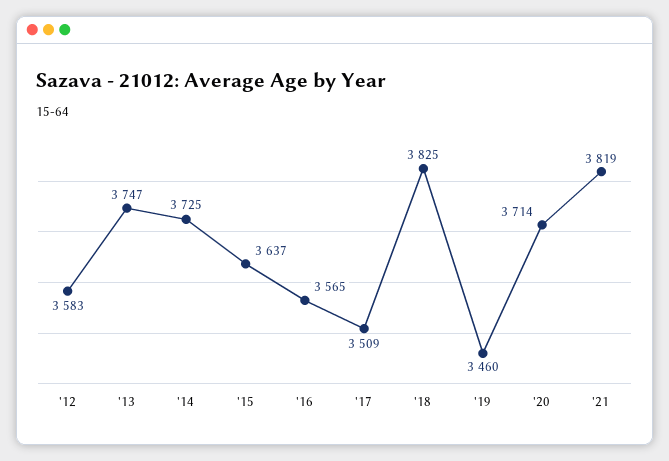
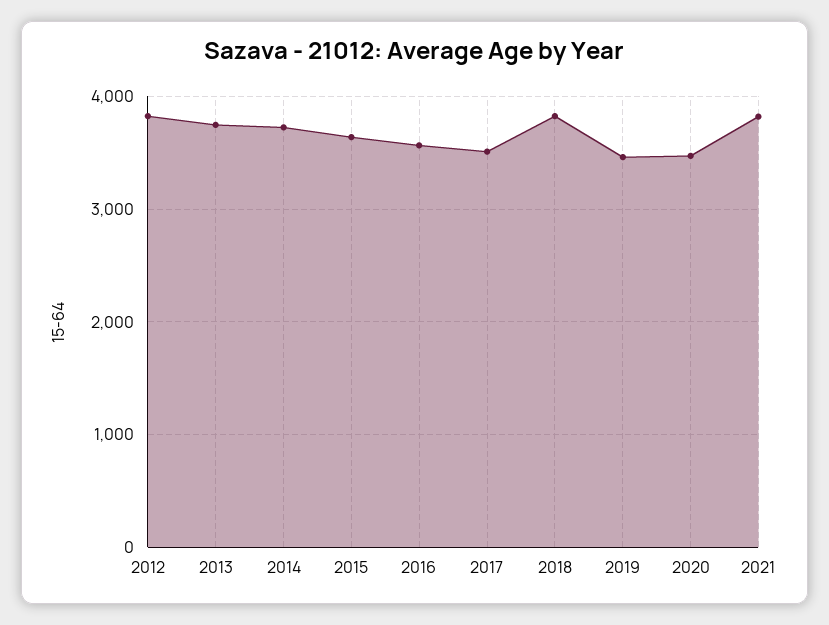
  {
-   "'12": 3583,
+   "'12": 3800,
    "'13": 3747,
    "'14": 3725,
    "'15": 3637,
    "'16": 3565,
    "'17": 3509,
    "'18": 3825,
    "'19": 3460,
-   "'20": 3714,
+   "'20": 3500,
    "'21": 3819
  }

